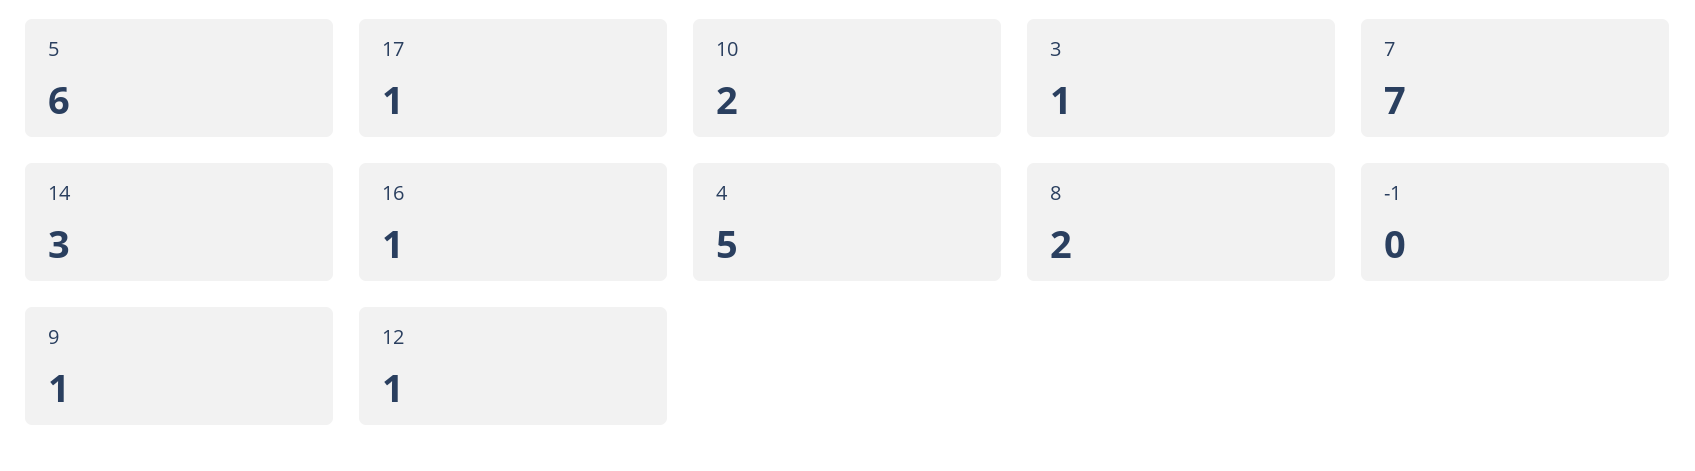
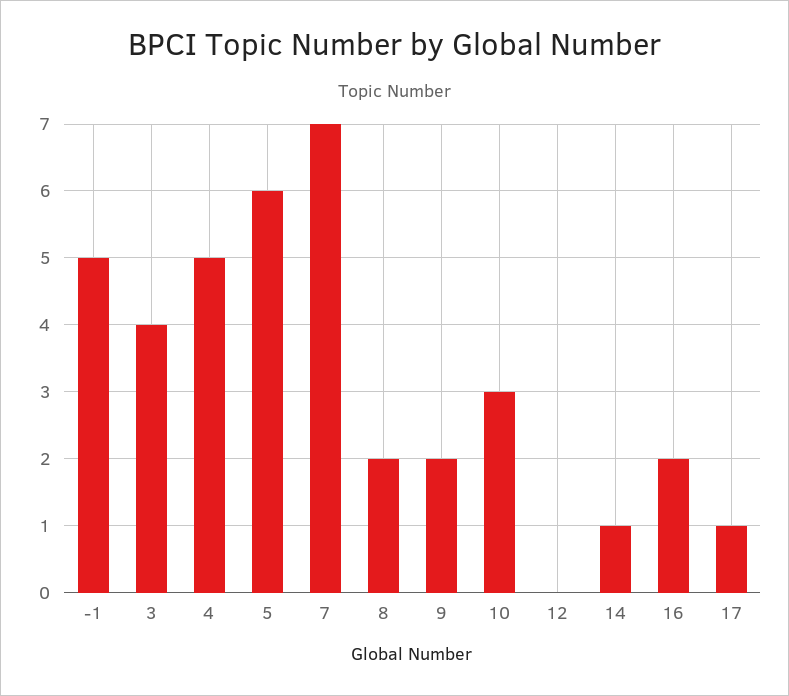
  {
    "5": 6,
    "17": 1,
-   "10": 2,
+   "10": 3,
-   "3": 1,
+   "3": 4,
    "7": 7,
-   "14": 3,
+   "14": 1,
-   "16": 1,
+   "16": 2,
    "4": 5,
    "8": 2,
-   "-1": 0,
+   "-1": 5,
-   "9": 1,
+   "9": 2,
-   "12": 1
+   "12": 0
  }

